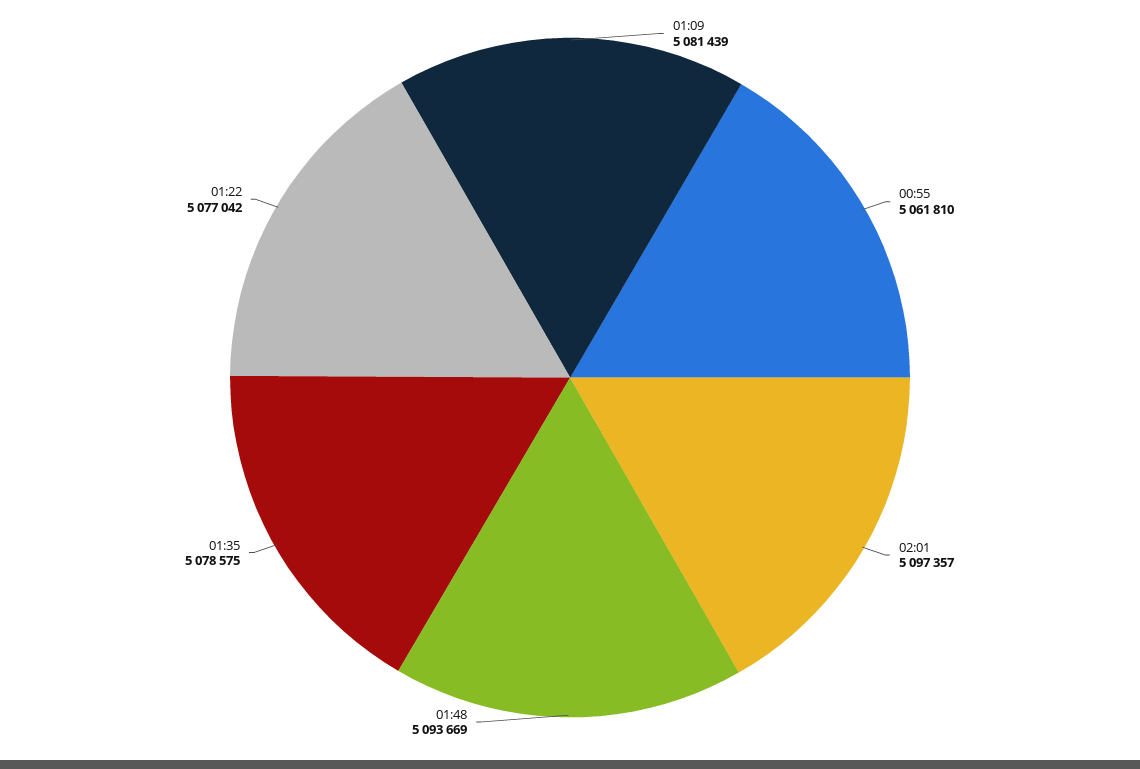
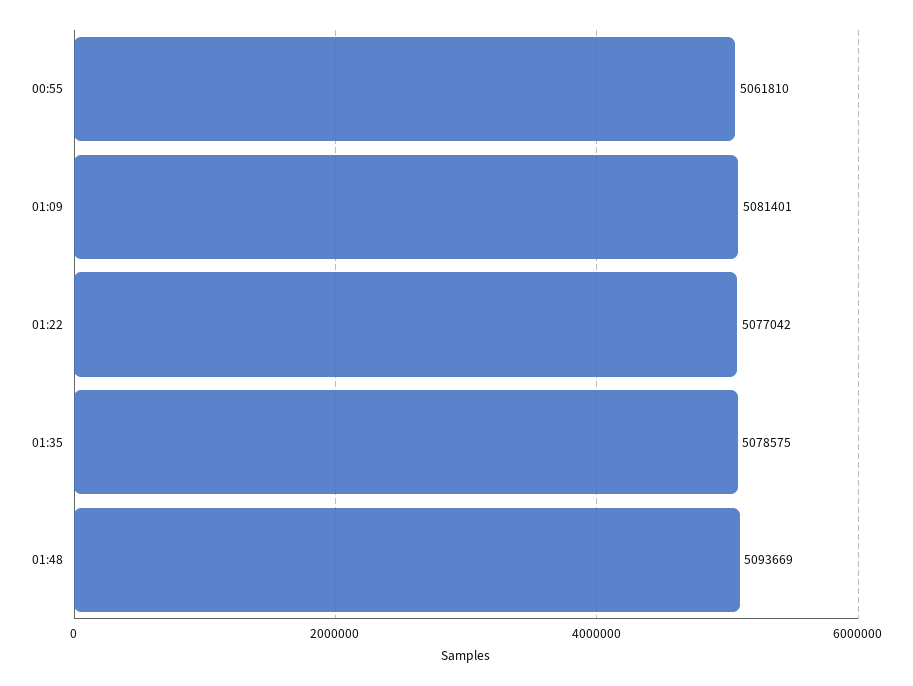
  {
-   "01:09": 5081439,
+   "01:09": 5081401,
    "00:55": 5061810,
-   "02:01": 5097357,
    "01:48": 5093669,
    "01:35": 5078575,
    "01:22": 5077042
  }

